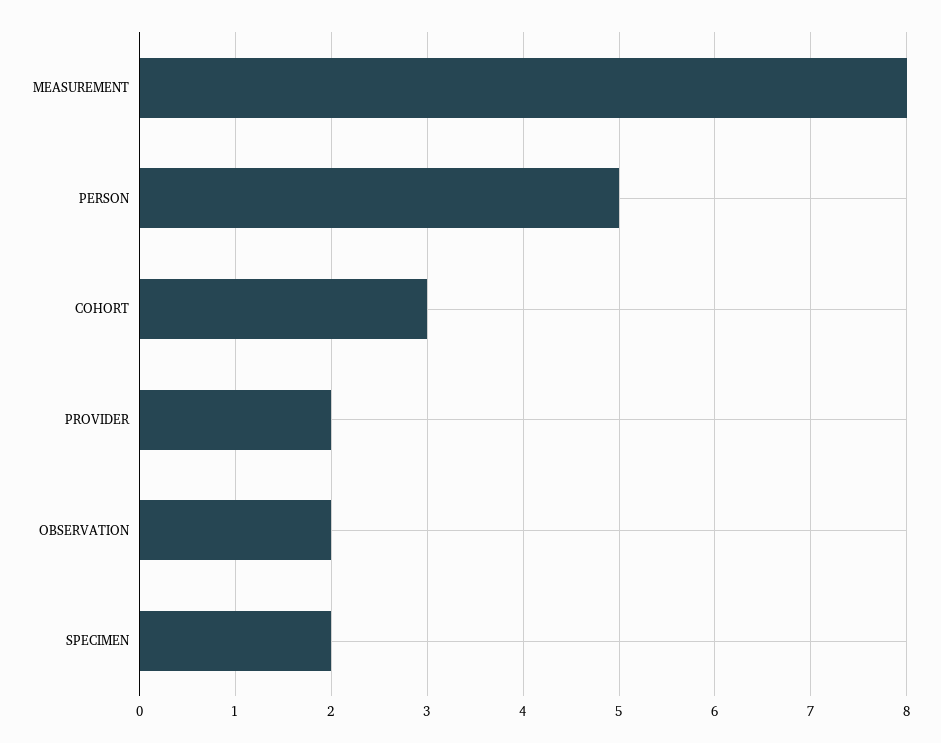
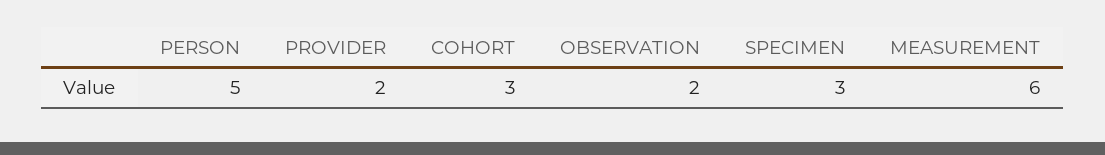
  {
-   "MEASUREMENT": 8,
+   "MEASUREMENT": 6,
    "PERSON": 5,
    "COHORT": 3,
    "PROVIDER": 2,
    "OBSERVATION": 2,
-   "SPECIMEN": 2
+   "SPECIMEN": 3
  }

